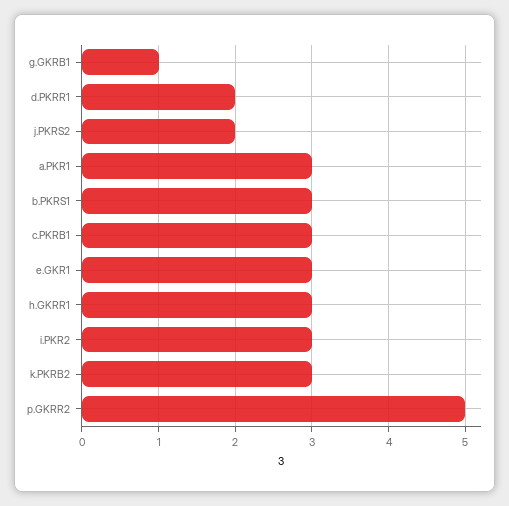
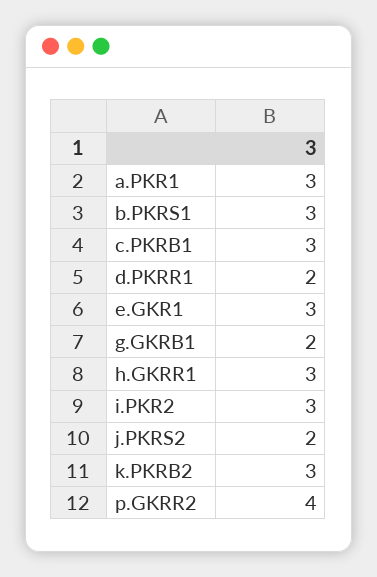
  {
-   "g.GKRB1": 1,
+   "g.GKRB1": 2,
    "d.PKRR1": 2,
    "j.PKRS2": 2,
    "a.PKR1": 3,
    "b.PKRS1": 3,
    "c.PKRB1": 3,
    "e.GKR1": 3,
    "h.GKRR1": 3,
    "i.PKR2": 3,
    "k.PKRB2": 3,
-   "p.GKRR2": 5
+   "p.GKRR2": 4
  }

